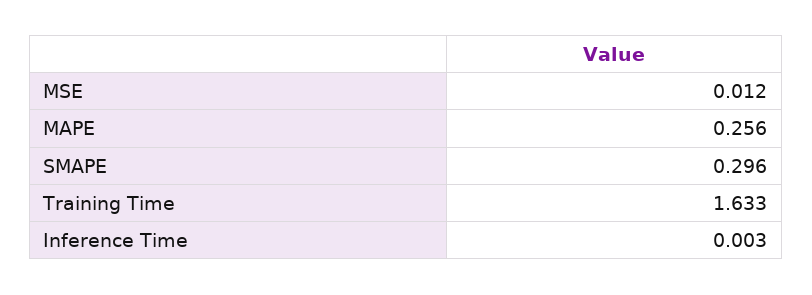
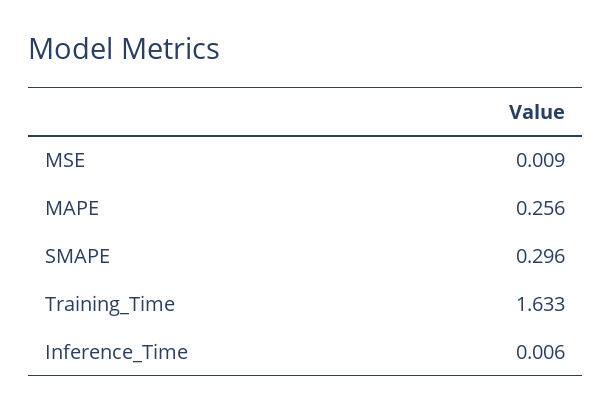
  {
-   "MSE": 0.012,
+   "MSE": 0.009,
    "MAPE": 0.256,
    "SMAPE": 0.296,
    "Training Time": 1.633,
-   "Inference Time": 0.003
+   "Inference Time": 0.006
  }

